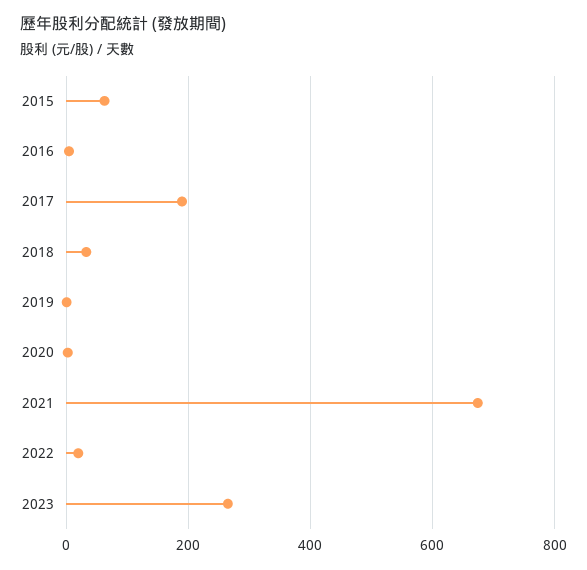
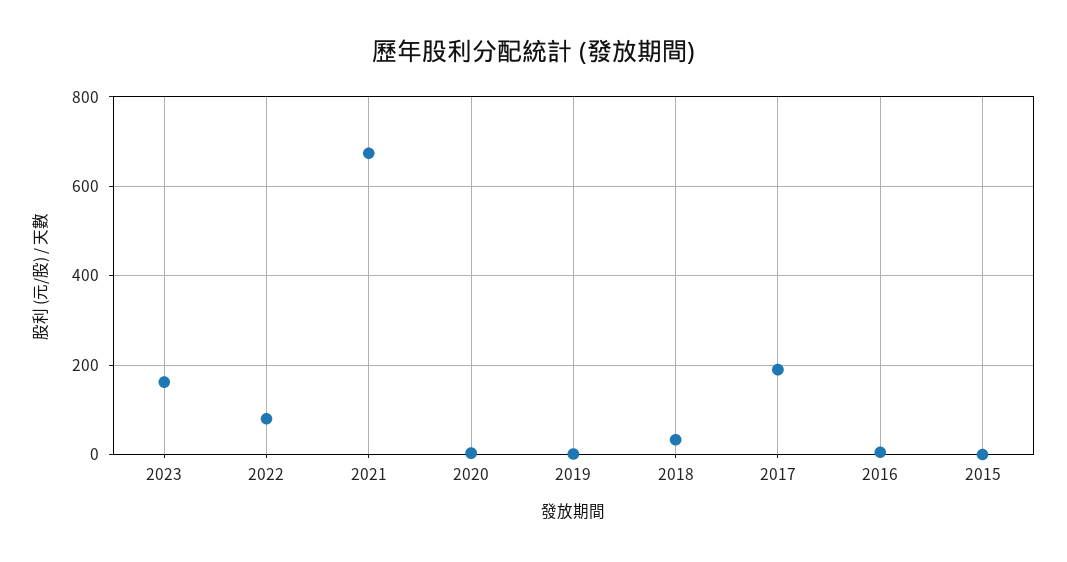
  {
-   "2015": 60,
+   "2015": 0,
    "2016": 0,
    "2017": 200,
    "2018": 40,
    "2019": 0,
    "2020": 0,
    "2021": 680,
-   "2022": 20,
+   "2022": 80,
-   "2023": 260
+   "2023": 160
  }

